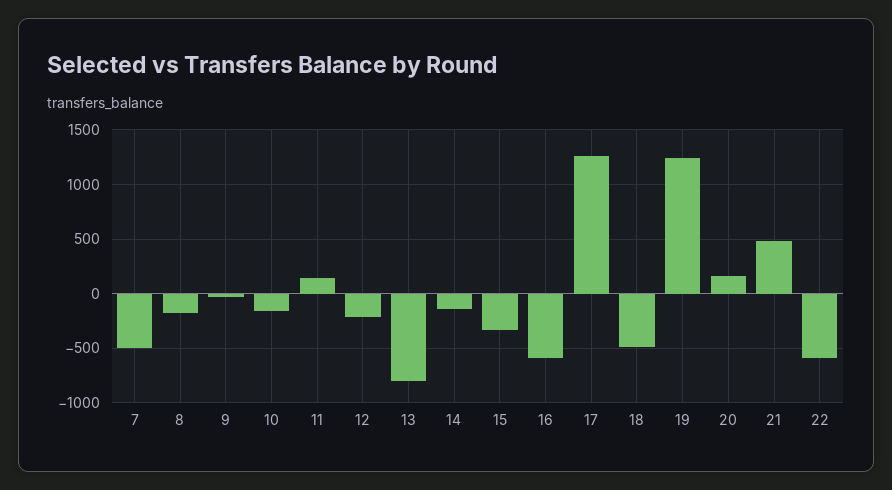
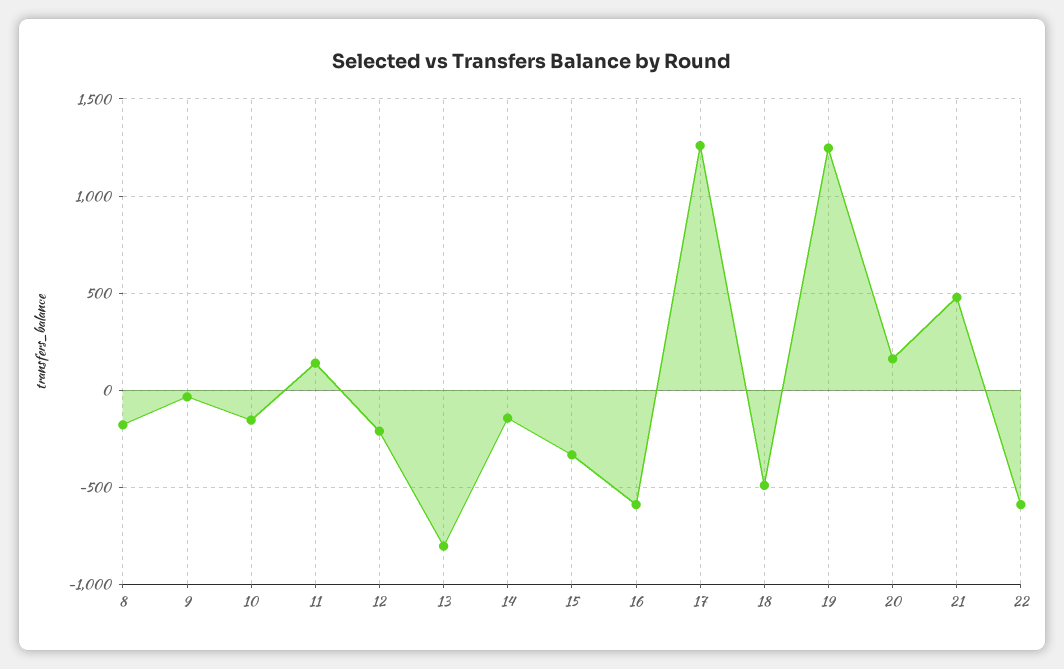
  {
-   "7": -500,
    "8": -200,
    "9": -50,
    "10": -150,
    "11": 150,
    "12": -200,
    "13": -800,
    "14": -150,
    "15": -350,
    "16": -600,
    "17": 1250,
    "18": -500,
    "19": 1250,
    "20": 150,
    "21": 500,
    "22": -600
  }

